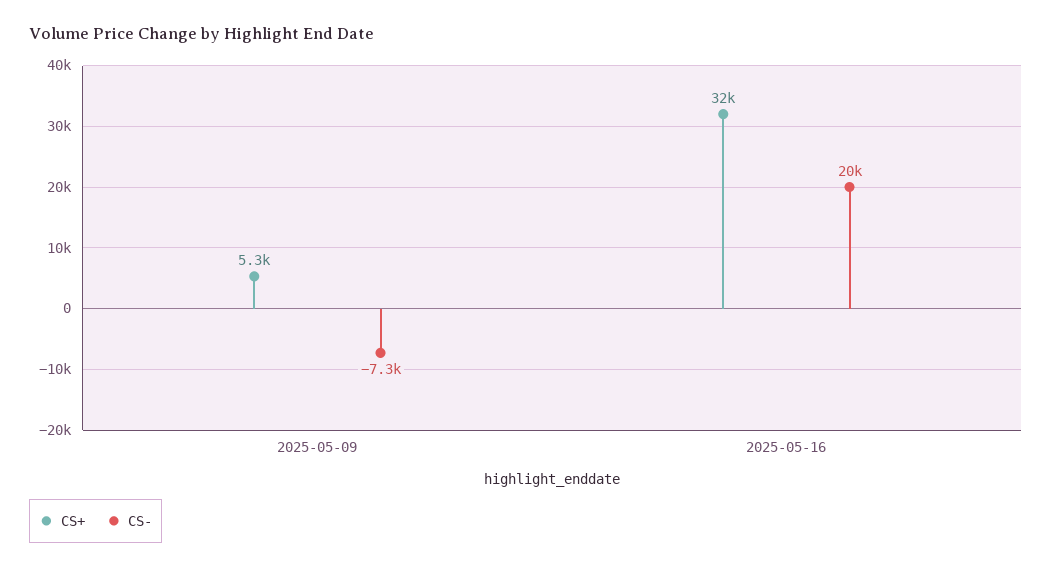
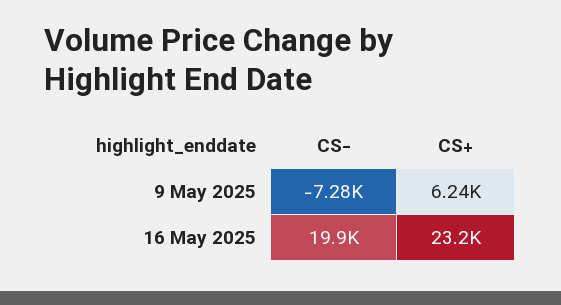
  {
    "CS+": {
-     "2025-05-09": 5300,
+     "2025-05-09": 6240,
-     "2025-05-16": 32000
+     "2025-05-16": 23200
    },
    "CS-": {
      "2025-05-09": -7280,
      "2025-05-16": 19900
    }
  }

